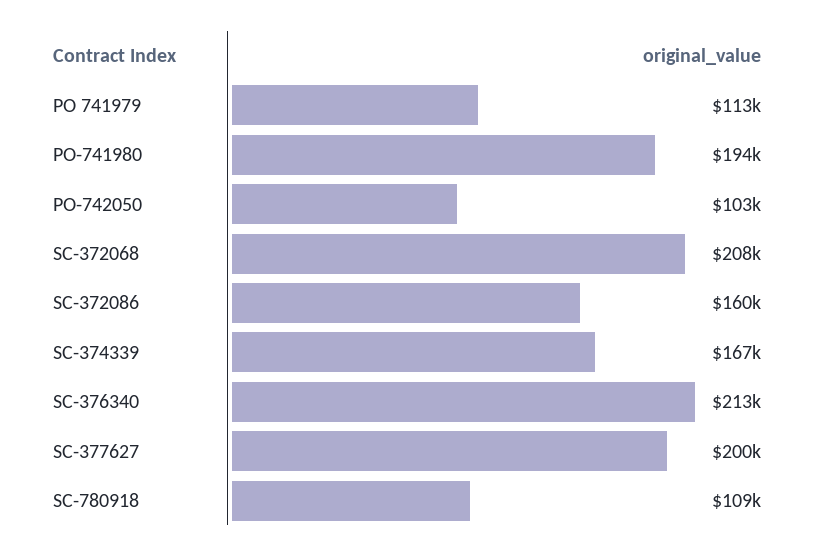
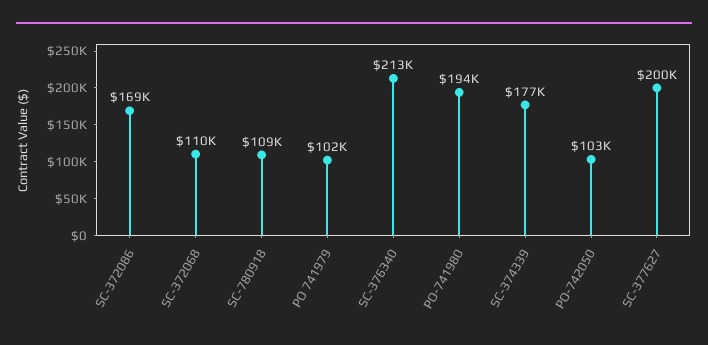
  {
-   "PO 741979": 113000,
+   "PO 741979": 102000,
    "PO-741980": 194000,
    "PO-742050": 103000,
-   "SC-372068": 208000,
+   "SC-372068": 110000,
-   "SC-372086": 160000,
+   "SC-372086": 169000,
-   "SC-374339": 167000,
+   "SC-374339": 177000,
    "SC-376340": 213000,
    "SC-377627": 200000,
    "SC-780918": 109000
  }

